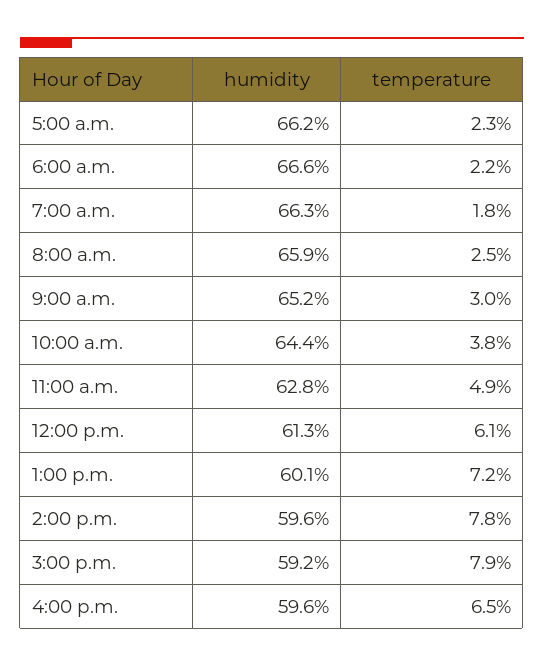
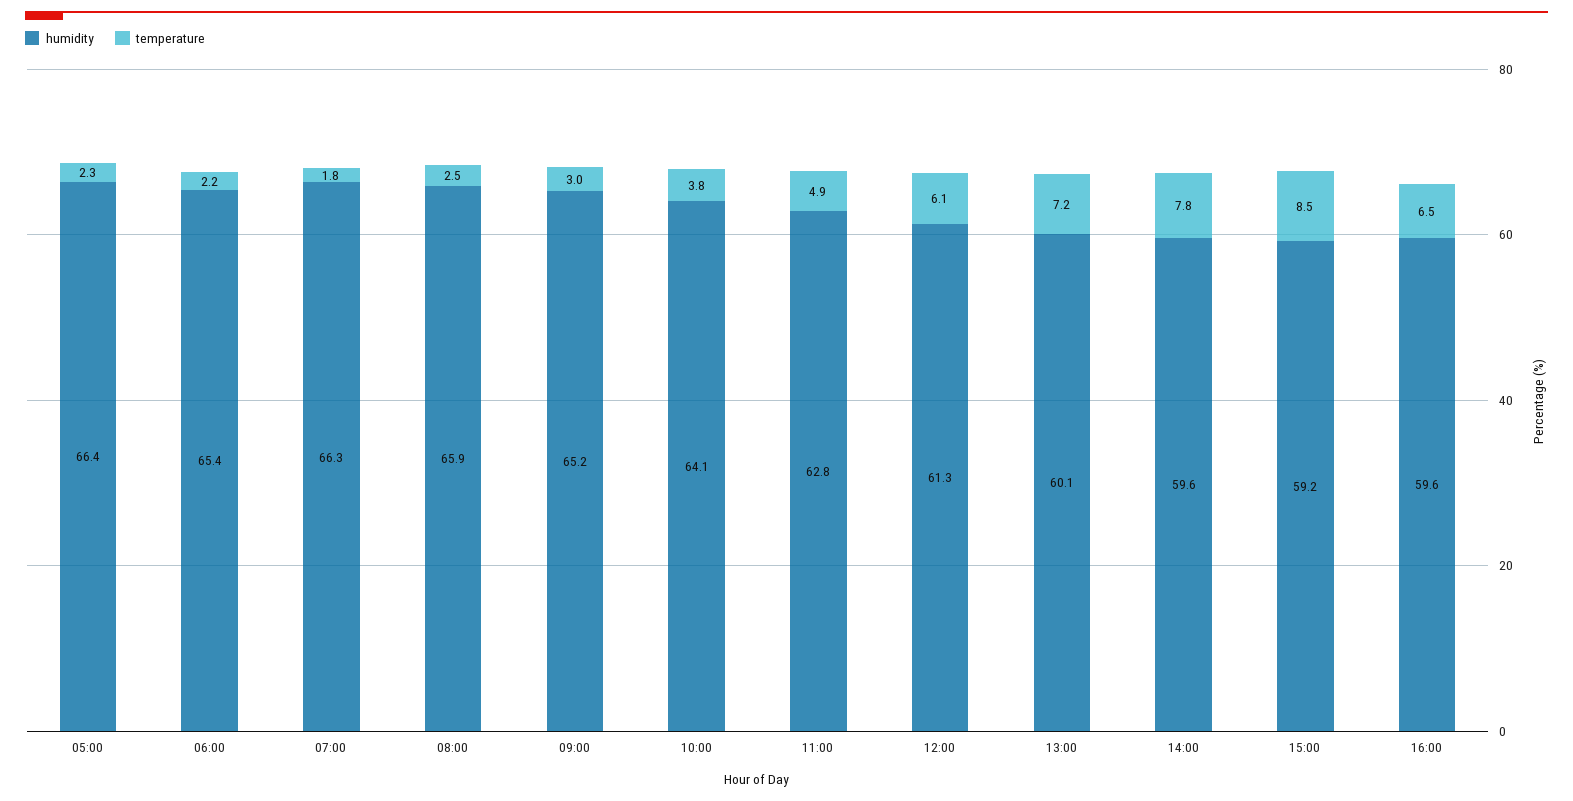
  {
    "humidity": {
-     "5:00 a.m.": 66.2,
+     "5:00 a.m.": 66.4,
-     "6:00 a.m.": 66.6,
+     "6:00 a.m.": 65.4,
      "7:00 a.m.": 66.3,
      "8:00 a.m.": 65.9,
      "9:00 a.m.": 65.2,
-     "10:00 a.m.": 64.4,
+     "10:00 a.m.": 64.1,
      "11:00 a.m.": 62.8,
      "12:00 p.m.": 61.3,
      "1:00 p.m.": 60.1,
      "2:00 p.m.": 59.6,
      "3:00 p.m.": 59.2,
      "4:00 p.m.": 59.6
    },
    "temperature": {
      "5:00 a.m.": 2.3,
      "6:00 a.m.": 2.2,
      "7:00 a.m.": 1.8,
      "8:00 a.m.": 2.5,
      "9:00 a.m.": 3,
      "10:00 a.m.": 3.8,
      "11:00 a.m.": 4.9,
      "12:00 p.m.": 6.1,
      "1:00 p.m.": 7.2,
      "2:00 p.m.": 7.8,
-     "3:00 p.m.": 7.9,
+     "3:00 p.m.": 8.5,
      "4:00 p.m.": 6.5
    }
  }

